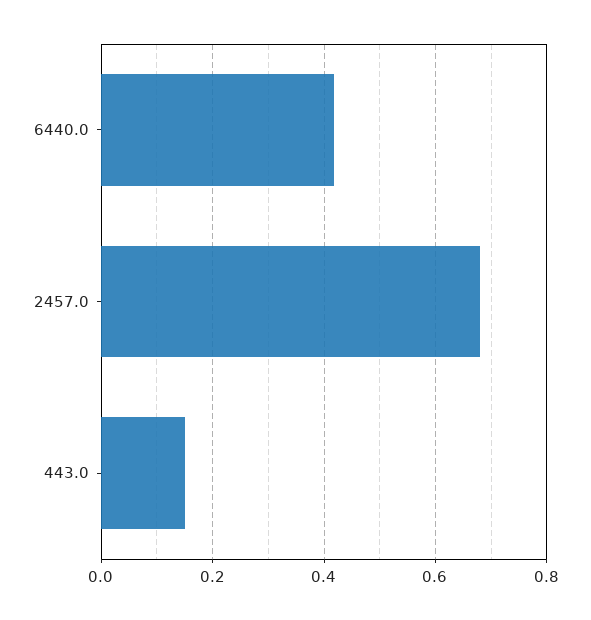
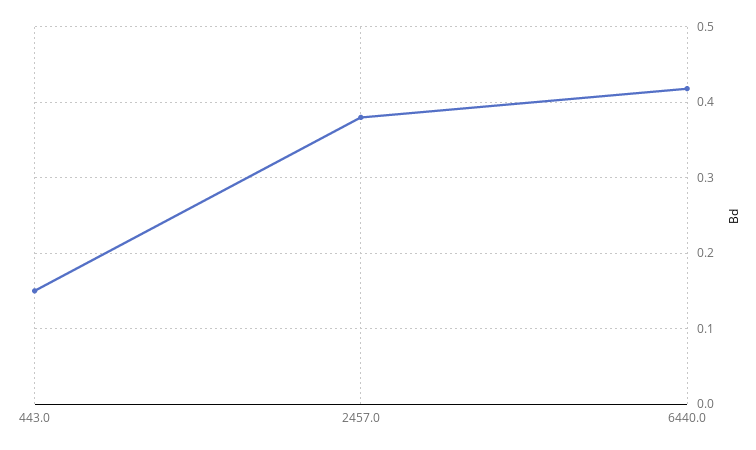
  {
    "6440.0": 0.42,
-   "2457.0": 0.68,
+   "2457.0": 0.38,
    "443.0": 0.15
  }

